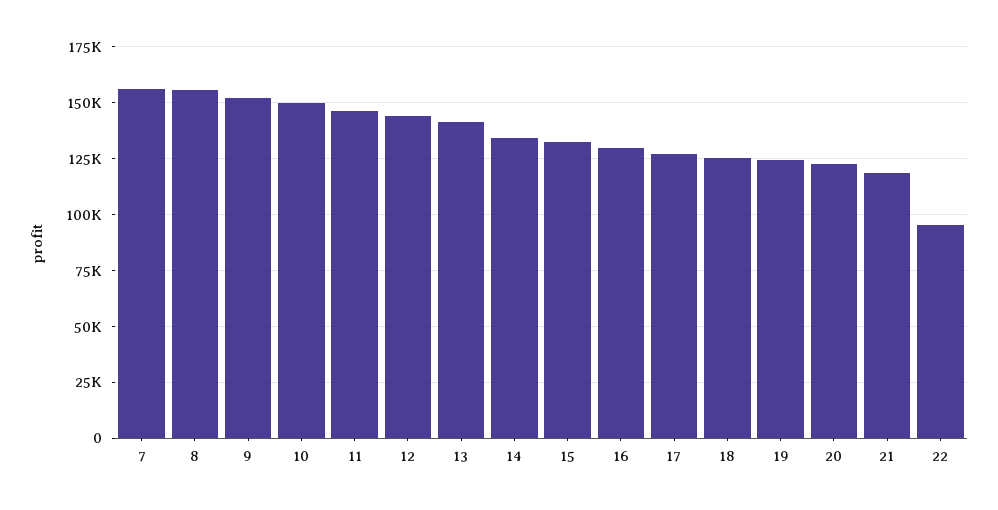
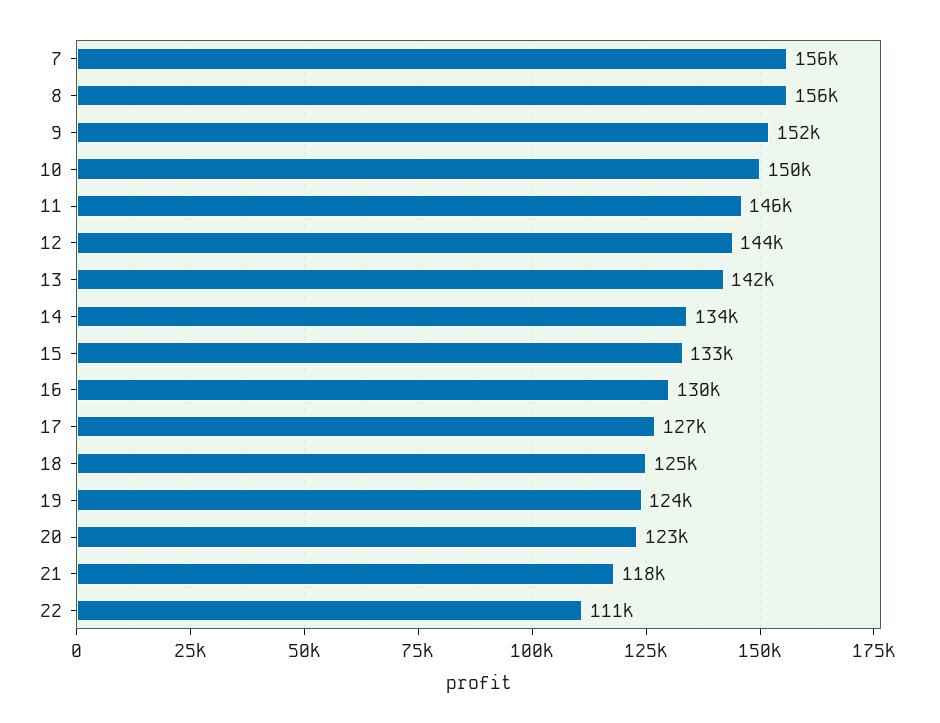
  {
    "7": 156000,
    "8": 156000,
    "9": 152000,
    "10": 150000,
    "11": 146000,
    "12": 144000,
    "13": 142000,
    "14": 134000,
    "15": 133000,
    "16": 130000,
    "17": 127000,
    "18": 125000,
    "19": 124000,
    "20": 123000,
    "21": 118000,
-   "22": 95000
+   "22": 111000
  }

